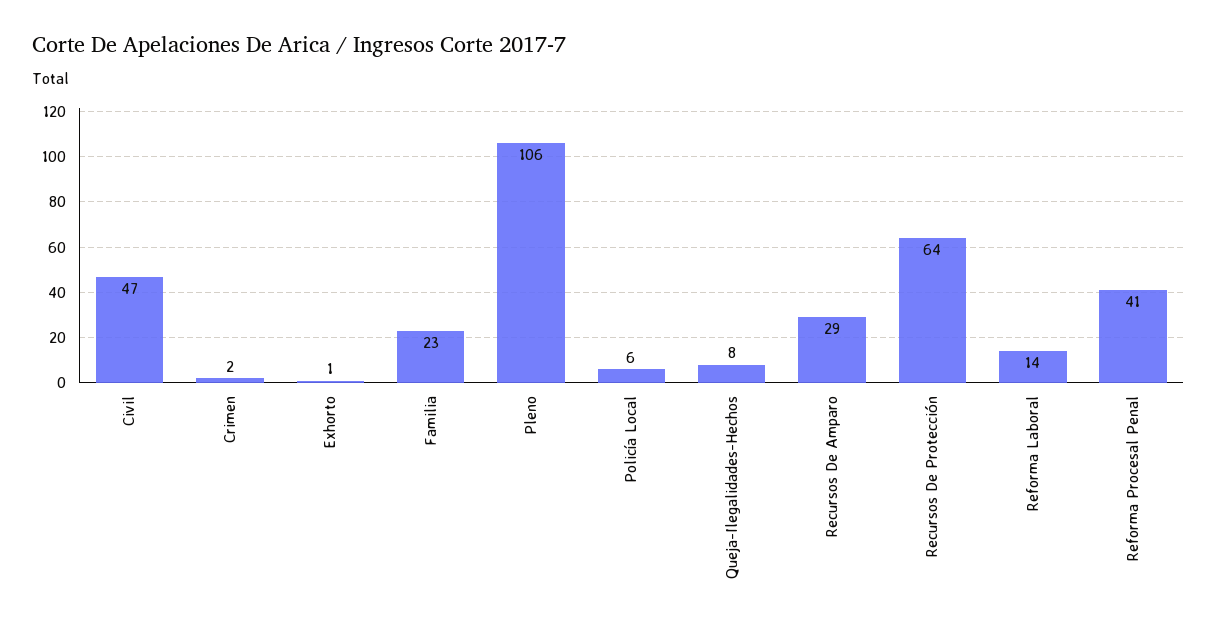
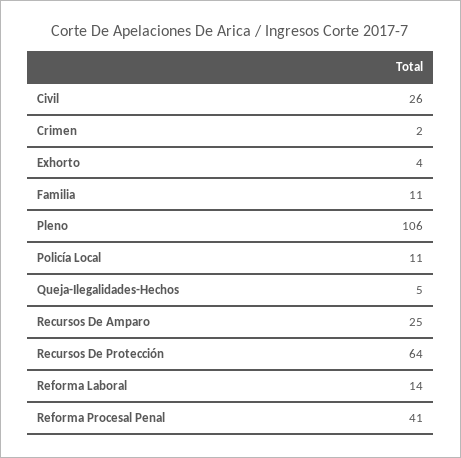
  {
-   "Civil": 47,
+   "Civil": 26,
    "Crimen": 2,
-   "Exhorto": 1,
+   "Exhorto": 4,
-   "Familia": 23,
+   "Familia": 11,
    "Pleno": 106,
-   "Policía Local": 6,
+   "Policía Local": 11,
-   "Queja-Ilegalidades-Hechos": 8,
+   "Queja-Ilegalidades-Hechos": 5,
-   "Recursos De Amparo": 29,
+   "Recursos De Amparo": 25,
    "Recursos De Protección": 64,
    "Reforma Laboral": 14,
    "Reforma Procesal Penal": 41
  }

